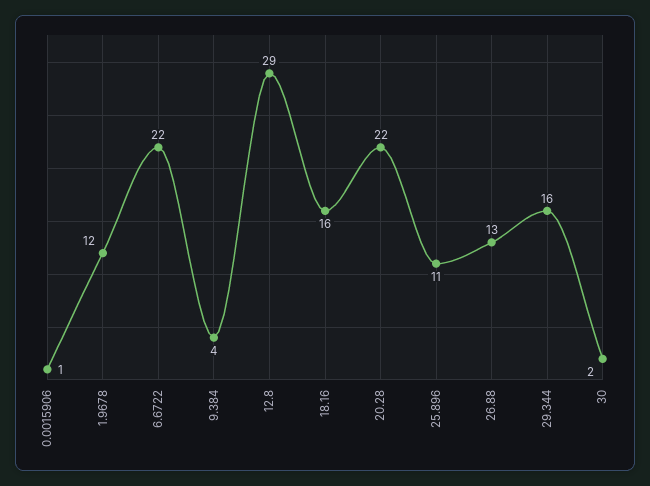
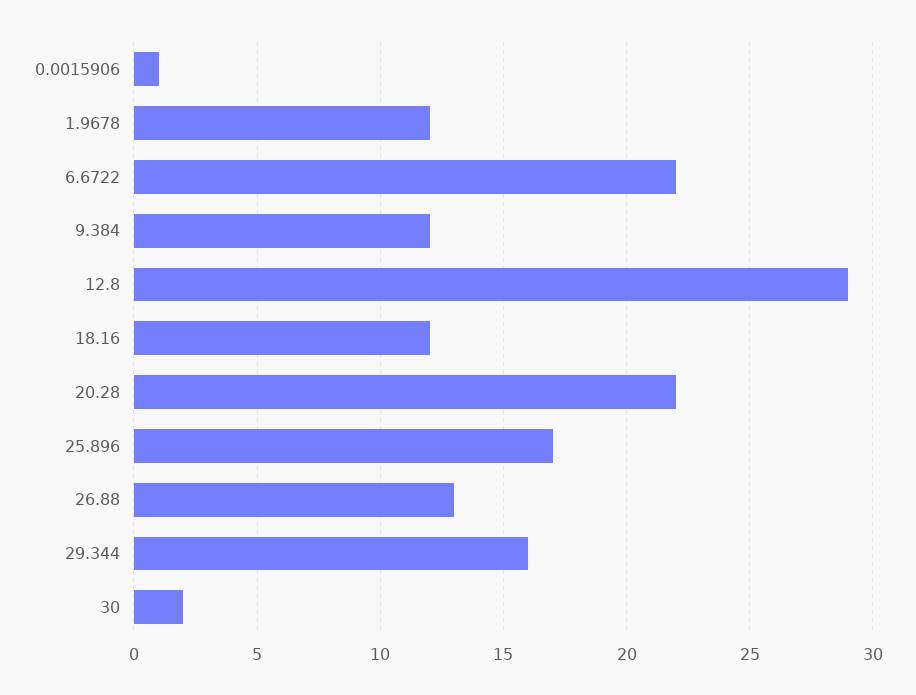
  {
    "0.0015906": 1,
    "1.9678": 12,
    "6.6722": 22,
-   "9.384": 4,
+   "9.384": 12,
    "12.8": 29,
-   "18.16": 16,
+   "18.16": 12,
    "20.28": 22,
-   "25.896": 11,
+   "25.896": 17,
    "26.88": 13,
    "29.344": 16,
    "30": 2
  }

